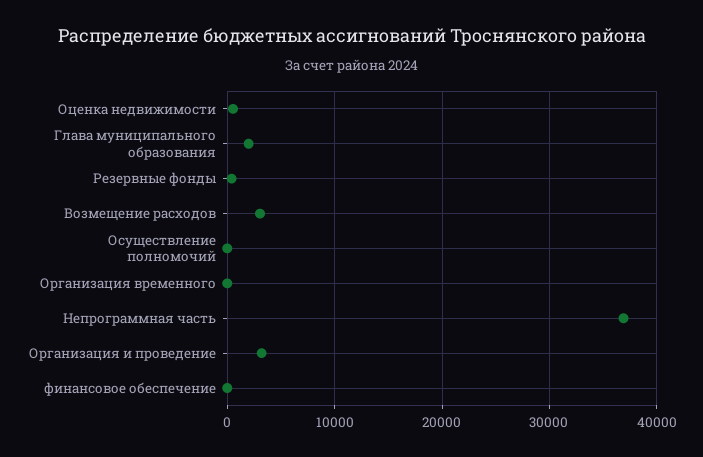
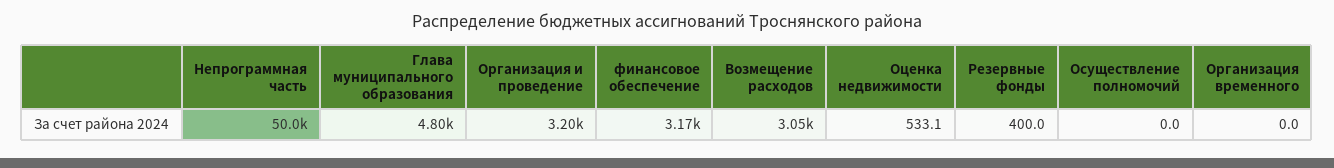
  {
    "Оценка недвижимости": 533.1,
-   "Глава муниципального образования": 2000,
+   "Глава муниципального образования": 4800,
    "Резервные фонды": 400,
    "Возмещение расходов": 3050,
    "Осуществление полномочий": 0,
    "Организация временного": 0,
-   "Непрограммная часть": 37000,
+   "Непрограммная часть": 50000,
    "Организация и проведение": 3200,
-   "финансовое обеспечение": 0
+   "финансовое обеспечение": 3170
  }

